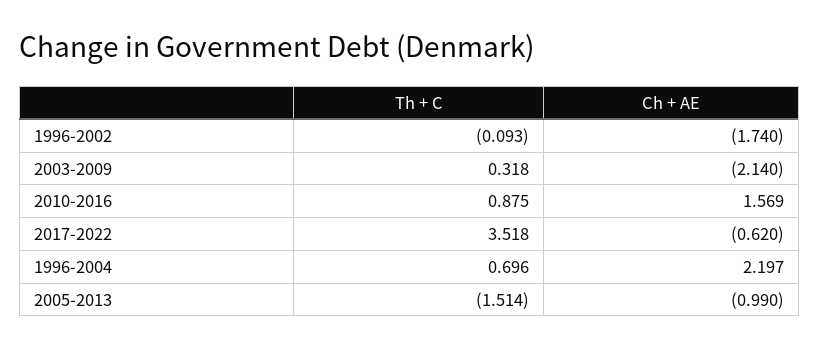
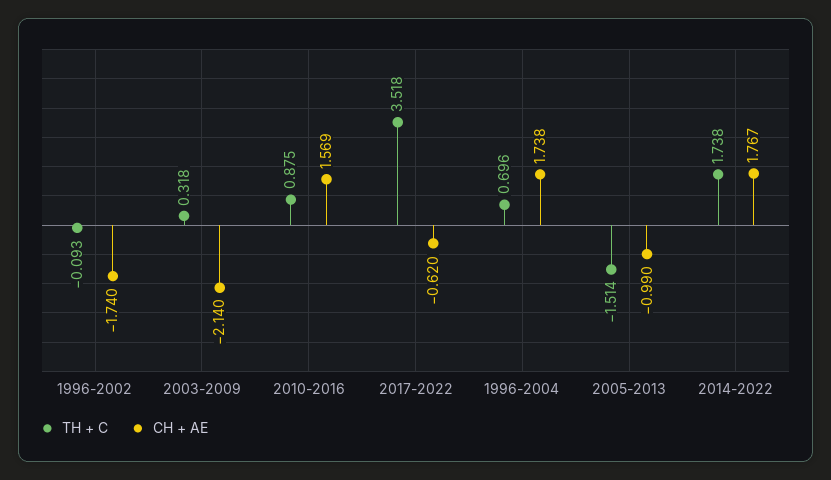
  {
    "Th + C": {
      "1996-2002": -0.093,
      "2003-2009": 0.318,
      "2010-2016": 0.875,
      "2017-2022": 3.518,
      "1996-2004": 0.696,
-     "2005-2013": -1.514
+     "2005-2013": -1.514,
+     "2014-2022": 1.738
    },
    "Ch + AE": {
      "1996-2002": -1.74,
      "2003-2009": -2.14,
      "2010-2016": 1.569,
      "2017-2022": -0.62,
-     "1996-2004": 2.197,
+     "1996-2004": 1.738,
-     "2005-2013": -0.99
+     "2005-2013": -0.99,
+     "2014-2022": 1.767
    }
  }

